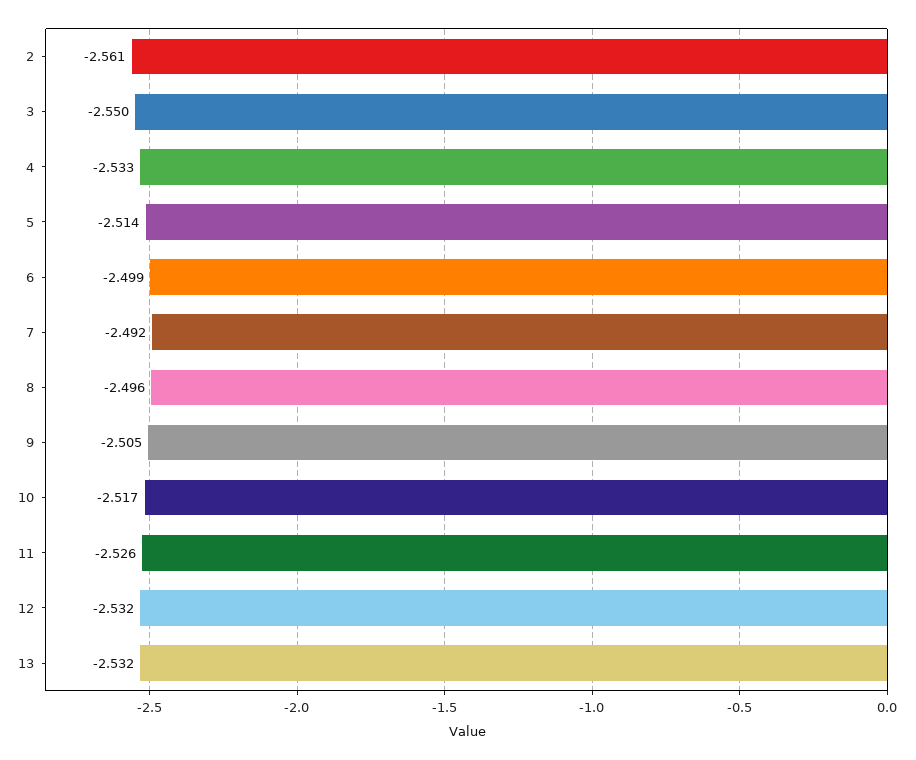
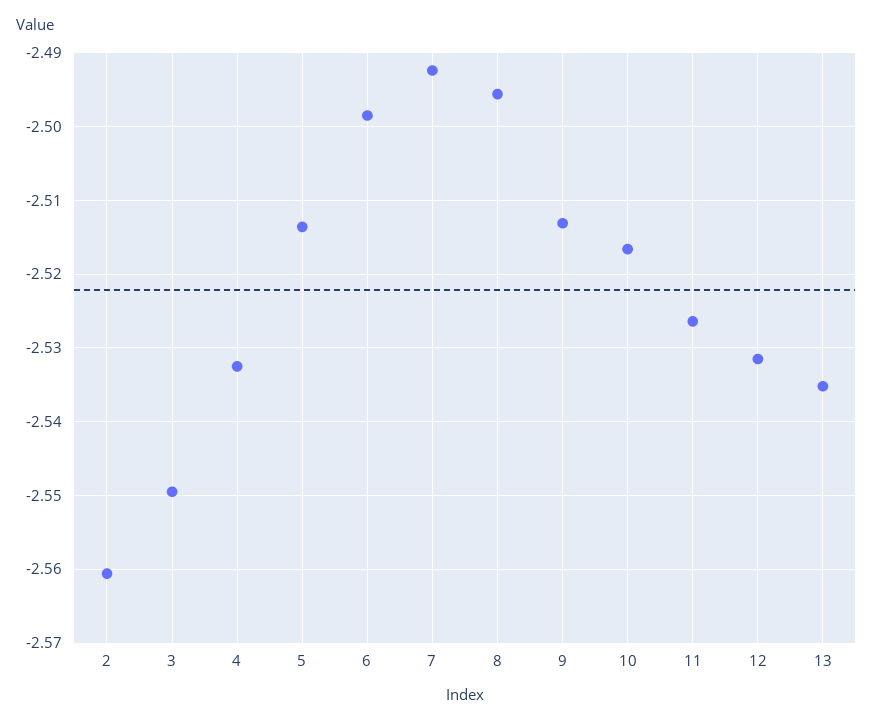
  {
    "2": -2.561,
    "3": -2.55,
    "4": -2.533,
    "5": -2.514,
    "6": -2.499,
    "7": -2.492,
    "8": -2.496,
-   "9": -2.505,
+   "9": -2.513,
    "10": -2.517,
    "11": -2.526,
    "12": -2.532,
-   "13": -2.532
+   "13": -2.535
  }

